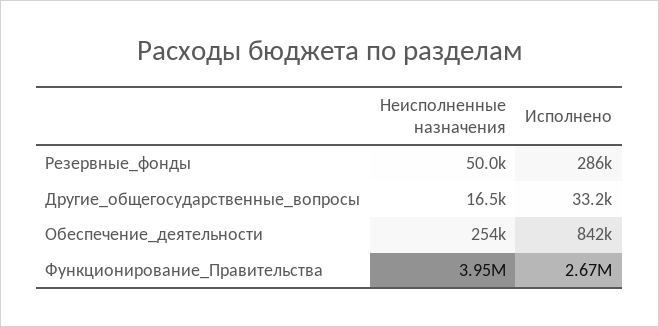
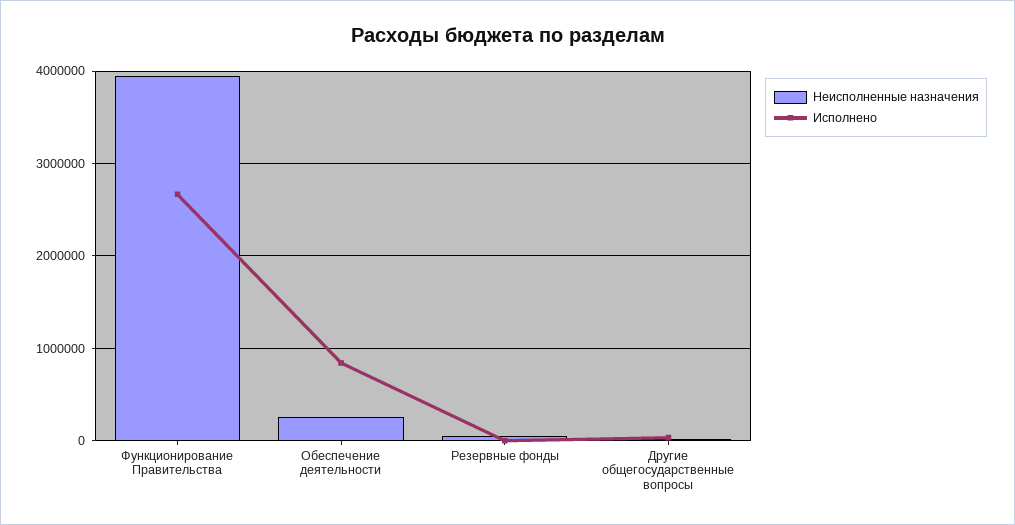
  {
    "Неисполненные назначения": {
      "Резервные_фонды": 50000,
      "Другие_общегосударственные_вопросы": 16500,
      "Обеспечение_деятельности": 254000,
      "Функционирование_Правительства": 3950000
    },
    "Исполнено": {
-     "Резервные_фонды": 286000,
+     "Резервные_фонды": 0,
      "Другие_общегосударственные_вопросы": 33200,
      "Обеспечение_деятельности": 842000,
      "Функционирование_Правительства": 2670000
    }
  }

